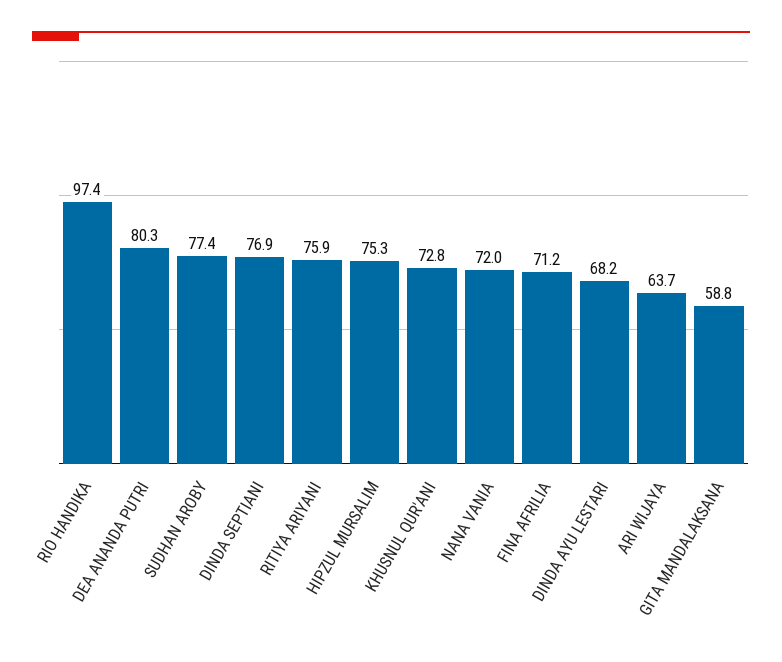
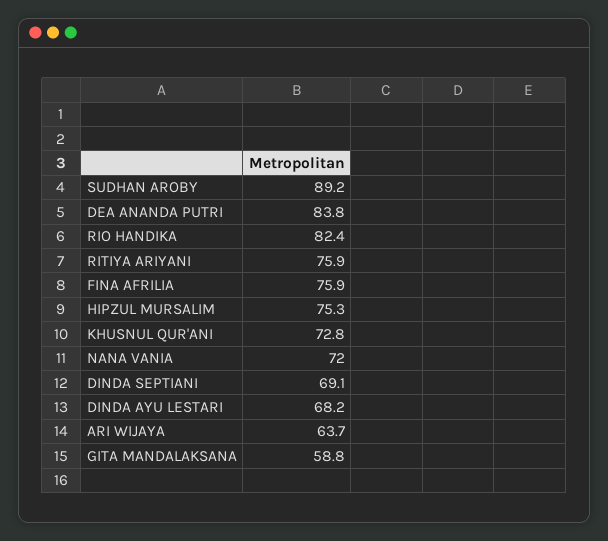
  {
-   "RIO HANDIKA": 97.4,
+   "RIO HANDIKA": 82.4,
-   "DEA ANANDA PUTRI": 80.3,
+   "DEA ANANDA PUTRI": 83.8,
-   "SUDHAN AROBY": 77.4,
+   "SUDHAN AROBY": 89.2,
-   "DINDA SEPTIANI": 76.9,
+   "DINDA SEPTIANI": 69.1,
    "RITIYA ARIYANI": 75.9,
    "HIPZUL MURSALIM": 75.3,
    "KHUSNUL QUR'ANI": 72.8,
    "NANA VANIA": 72,
-   "FINA AFRILIA": 71.2,
+   "FINA AFRILIA": 75.9,
    "DINDA AYU LESTARI": 68.2,
    "ARI WIJAYA": 63.7,
    "GITA MANDALAKSANA": 58.8
  }

